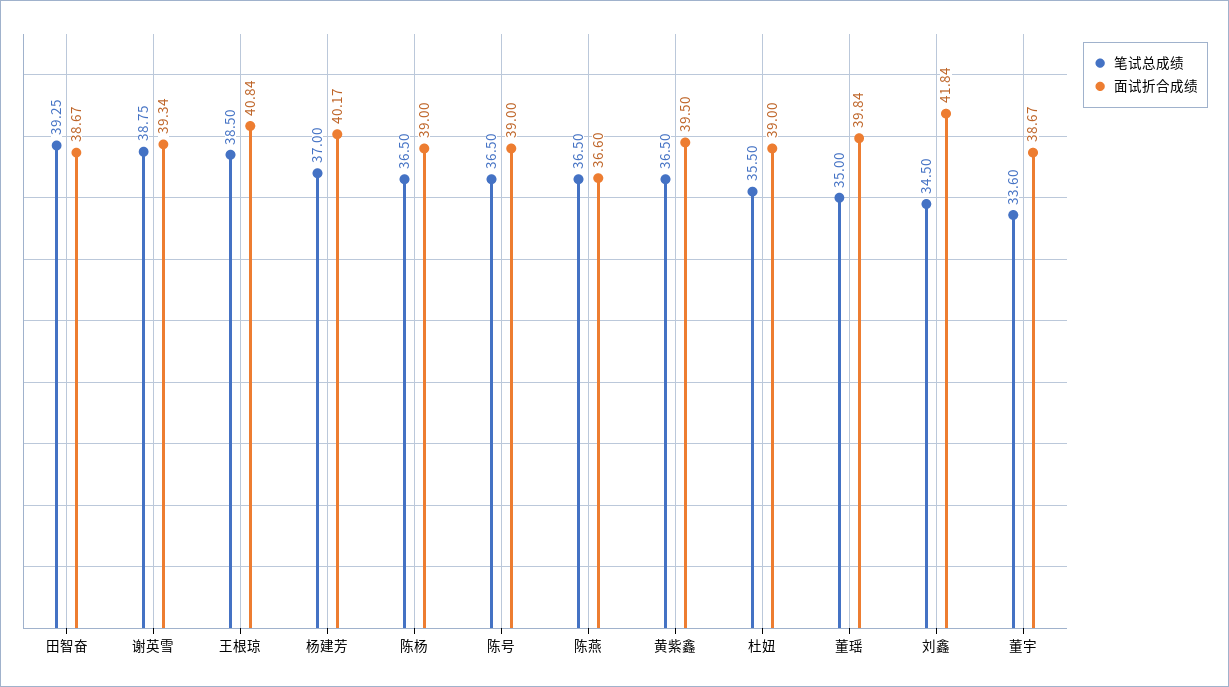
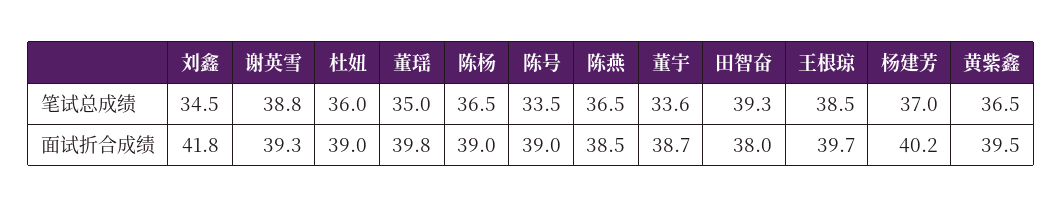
  {
    "笔试总成绩": {
      "田智奋": 39.25,
      "谢英雪": 38.75,
      "王根琼": 38.5,
      "杨建芳": 37,
      "陈杨": 36.5,
-     "陈号": 36.5,
+     "陈号": 33.5,
      "陈燕": 36.5,
      "黄紫鑫": 36.5,
-     "杜妞": 35.5,
+     "杜妞": 36,
      "董瑶": 35,
      "刘鑫": 34.5,
      "董宇": 33.6
    },
    "面试折合成绩": {
-     "田智奋": 38.67,
+     "田智奋": 38,
      "谢英雪": 39.34,
-     "王根琼": 40.84,
+     "王根琼": 39.7,
      "杨建芳": 40.17,
      "陈杨": 39,
      "陈号": 39,
-     "陈燕": 36.6,
+     "陈燕": 38.5,
      "黄紫鑫": 39.5,
      "杜妞": 39,
      "董瑶": 39.84,
      "刘鑫": 41.84,
      "董宇": 38.67
    }
  }

